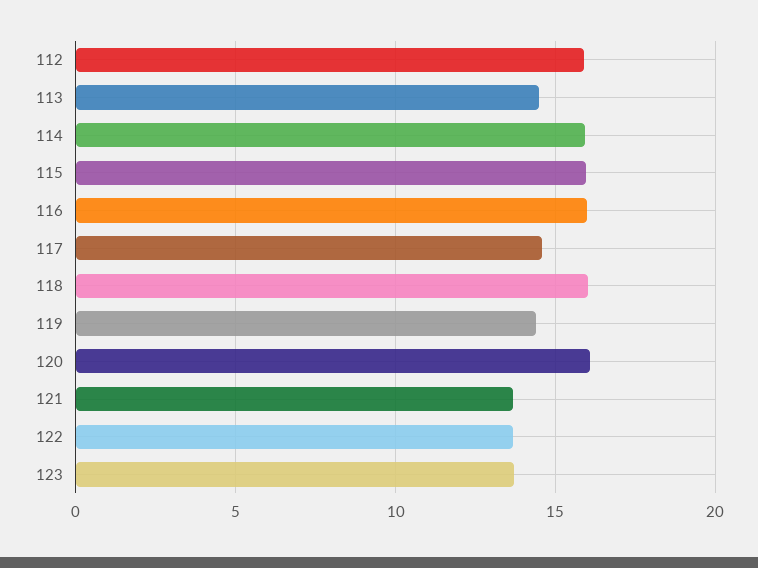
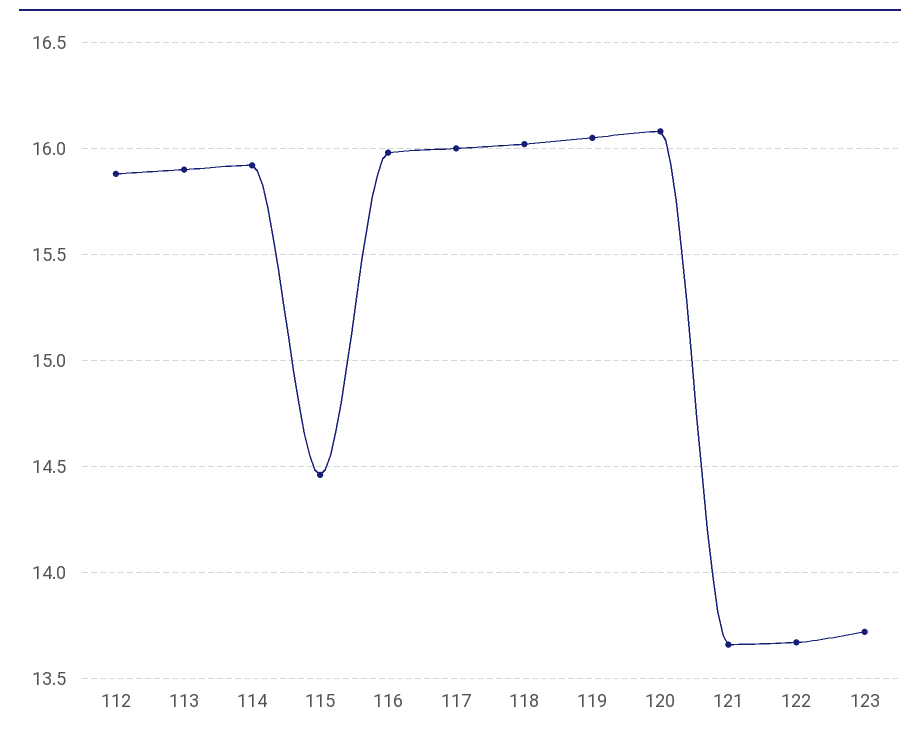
  {
    "112": 15.9,
-   "113": 14.5,
+   "113": 15.9,
    "114": 15.9,
-   "115": 16,
+   "115": 14.45,
    "116": 16,
-   "117": 14.5,
+   "117": 16,
    "118": 16,
-   "119": 14.5,
+   "119": 16.05,
    "120": 16.1,
    "121": 13.65,
    "122": 13.65,
    "123": 13.7
  }

